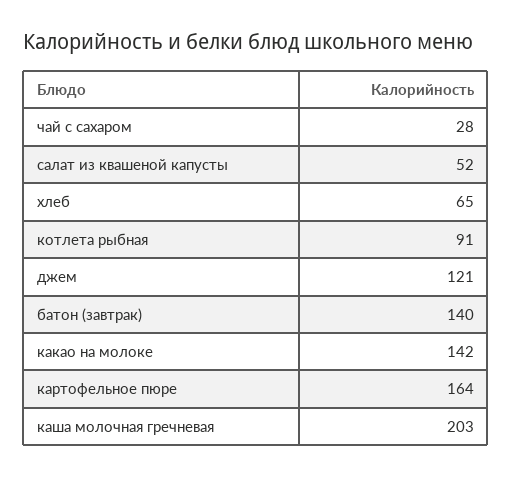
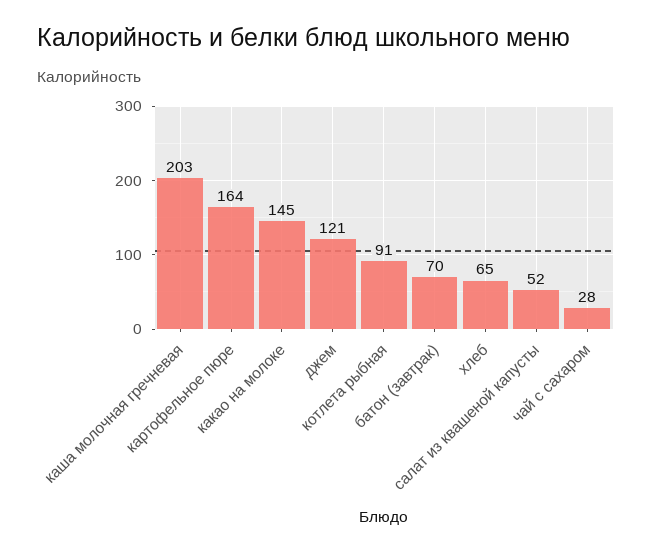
  {
    "чай с сахаром": 28,
    "салат из квашеной капусты": 52,
    "хлеб": 65,
    "котлета рыбная": 91,
    "джем": 121,
-   "батон (завтрак)": 140,
+   "батон (завтрак)": 70,
-   "какао на молоке": 142,
+   "какао на молоке": 145,
    "картофельное пюре": 164,
    "каша молочная гречневая": 203
  }

